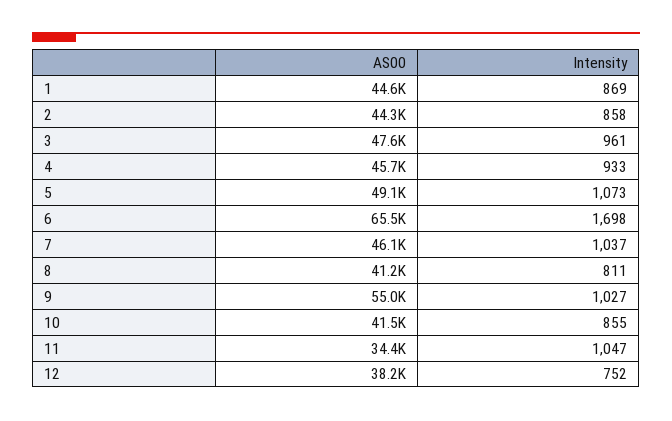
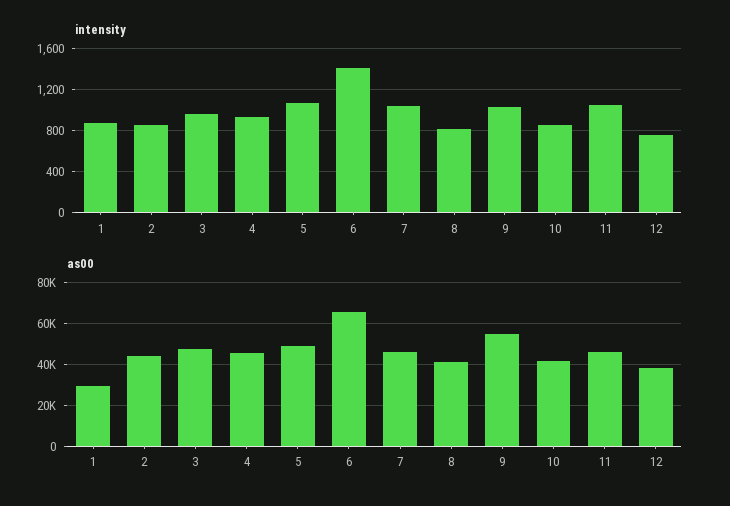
  {
    "AS00": {
-     "1": 44600,
+     "1": 30000,
      "2": 44300,
      "3": 47600,
      "4": 45700,
      "5": 49100,
      "6": 65500,
      "7": 46100,
      "8": 41200,
      "9": 55000,
      "10": 41500,
-     "11": 34400,
+     "11": 45000,
      "12": 38200
    },
    "Intensity": {
      "1": 869,
      "2": 858,
      "3": 961,
      "4": 933,
      "5": 1073,
-     "6": 1698,
+     "6": 1400,
      "7": 1037,
      "8": 811,
      "9": 1027,
      "10": 855,
      "11": 1047,
      "12": 752
    }
  }

